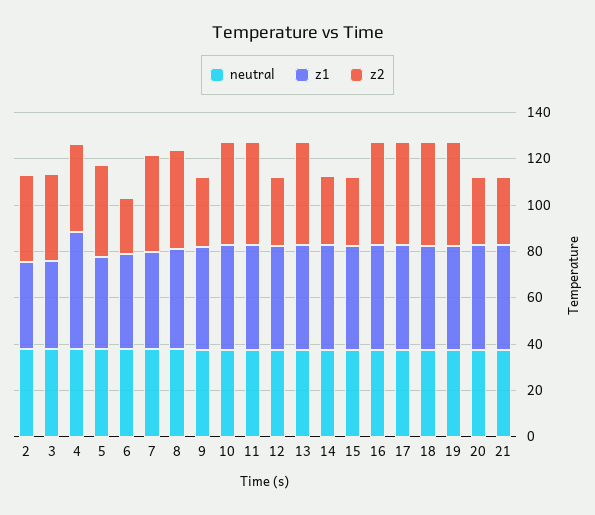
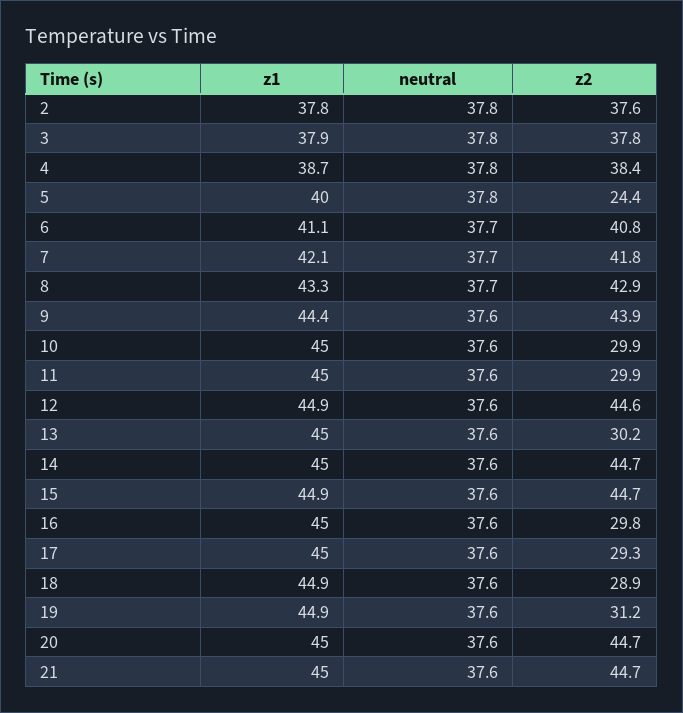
  {
    "neutral": {
      "2": 37.8,
      "3": 37.8,
      "4": 37.8,
      "5": 37.8,
      "6": 37.7,
      "7": 37.7,
      "8": 37.7,
      "9": 37.6,
      "10": 37.6,
      "11": 37.6,
      "12": 37.6,
      "13": 37.6,
      "14": 37.6,
      "15": 37.6,
      "16": 37.6,
      "17": 37.6,
      "18": 37.6,
      "19": 37.6,
      "20": 37.6,
      "21": 37.6
    },
    "z1": {
      "2": 37.8,
      "3": 37.9,
-     "4": 50,
+     "4": 38.7,
      "5": 40,
      "6": 41.1,
      "7": 42.1,
      "8": 43.3,
      "9": 44.4,
      "10": 45,
      "11": 45,
      "12": 44.9,
      "13": 45,
      "14": 45,
      "15": 44.9,
      "16": 45,
      "17": 45,
      "18": 44.9,
      "19": 44.9,
      "20": 45,
      "21": 45
    },
    "z2": {
      "2": 37.6,
      "3": 37.8,
      "4": 38.4,
-     "5": 40,
+     "5": 24.4,
-     "6": 25,
+     "6": 40.8,
      "7": 41.8,
      "8": 42.9,
-     "9": 30,
+     "9": 43.9,
-     "10": 45,
+     "10": 29.9,
-     "11": 45,
+     "11": 29.9,
-     "12": 30,
+     "12": 44.6,
-     "13": 45,
+     "13": 30.2,
-     "14": 30,
+     "14": 44.7,
-     "15": 30,
+     "15": 44.7,
-     "16": 45,
+     "16": 29.8,
-     "17": 45,
+     "17": 29.3,
-     "18": 45,
+     "18": 28.9,
-     "19": 45,
+     "19": 31.2,
-     "20": 30,
+     "20": 44.7,
-     "21": 30
+     "21": 44.7
    }
  }

